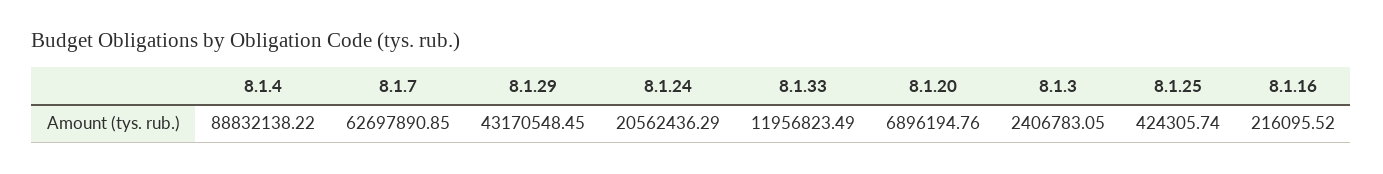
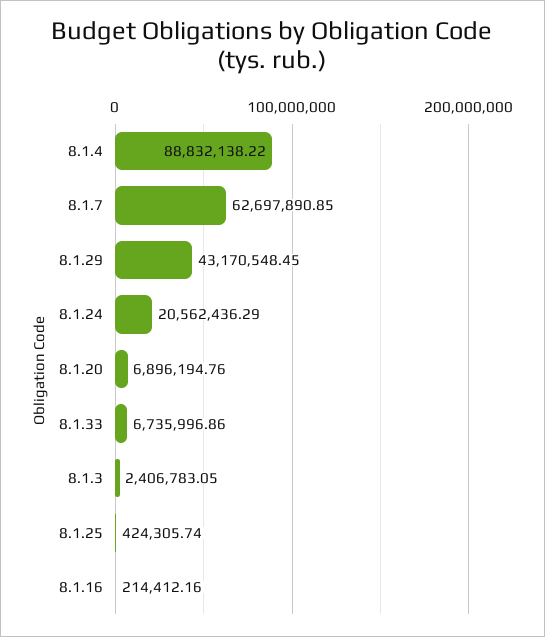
  {
    "8.1.4": 88832138.22,
    "8.1.7": 62697890.85,
    "8.1.29": 43170548.45,
    "8.1.24": 20562436.29,
-   "8.1.33": 11956823.49,
+   "8.1.33": 6735996.86,
    "8.1.20": 6896194.76,
    "8.1.3": 2406783.05,
    "8.1.25": 424305.74,
-   "8.1.16": 216095.52
+   "8.1.16": 214412.16
  }

